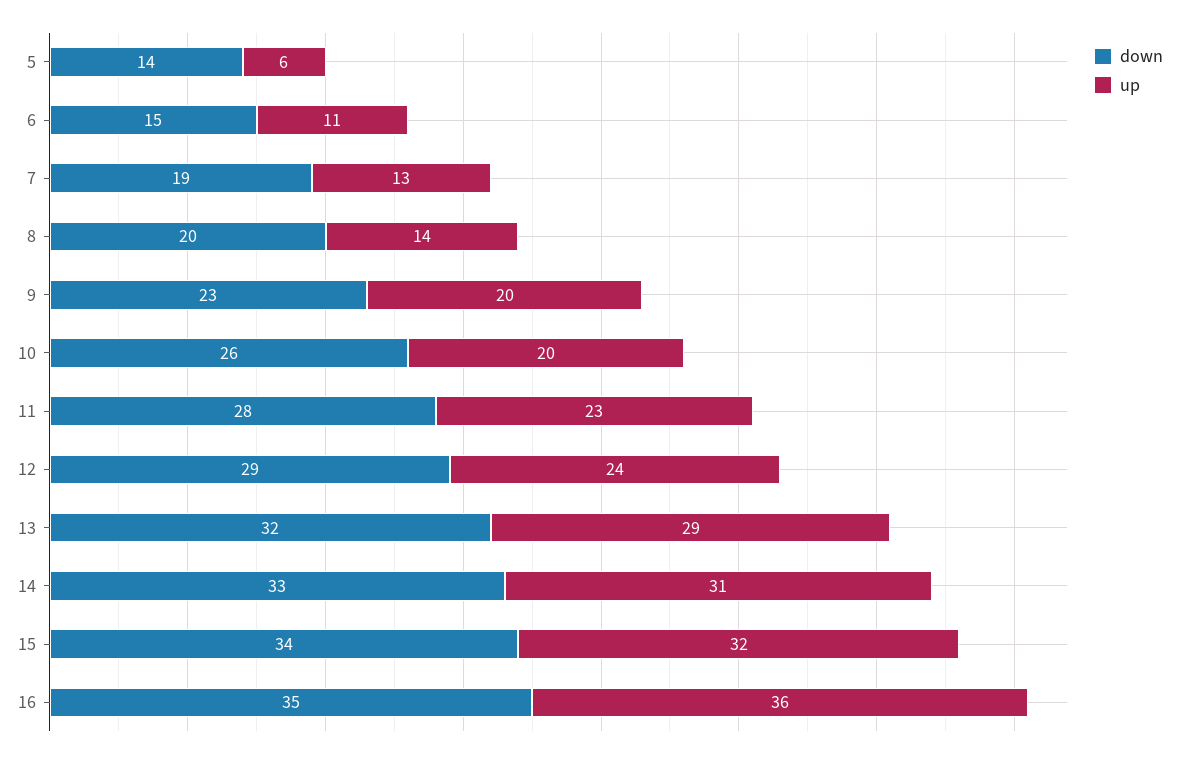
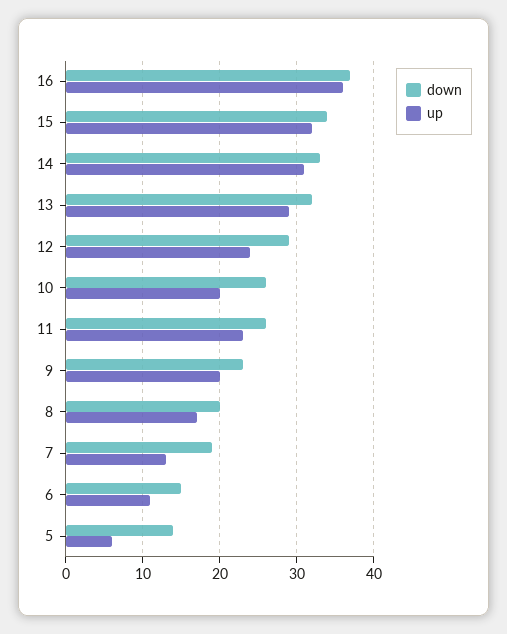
  {
    "down": {
      "5": 14,
      "6": 15,
      "7": 19,
      "8": 20,
      "9": 23,
      "10": 26,
-     "11": 28,
+     "11": 26,
      "12": 29,
      "13": 32,
      "14": 33,
      "15": 34,
-     "16": 35
+     "16": 37
    },
    "up": {
      "5": 6,
      "6": 11,
      "7": 13,
-     "8": 14,
+     "8": 17,
      "9": 20,
      "10": 20,
      "11": 23,
      "12": 24,
      "13": 29,
      "14": 31,
      "15": 32,
      "16": 36
    }
  }

